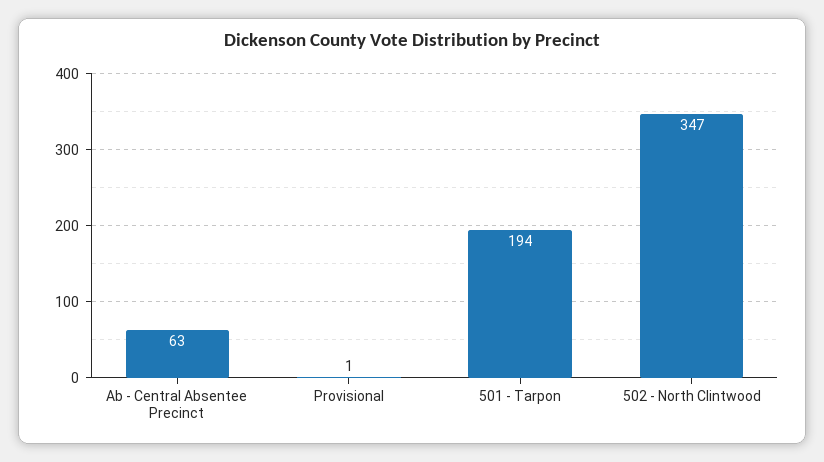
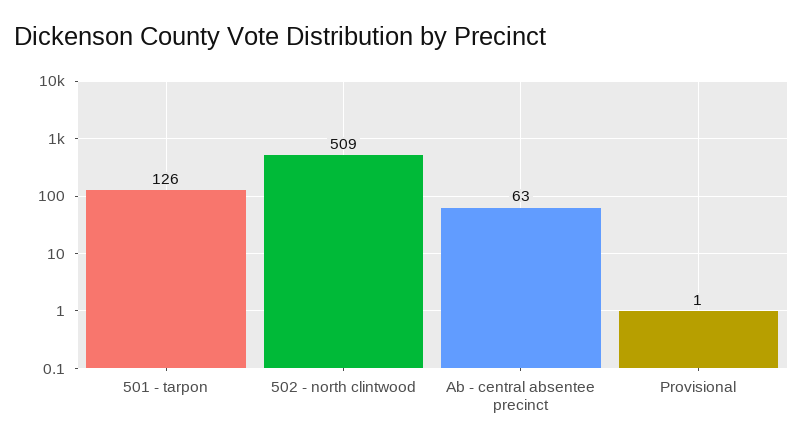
  {
    "Ab - Central Absentee Precinct": 63,
    "Provisional": 1,
-   "501 - Tarpon": 194,
+   "501 - Tarpon": 126,
-   "502 - North Clintwood": 347
+   "502 - North Clintwood": 509
  }

